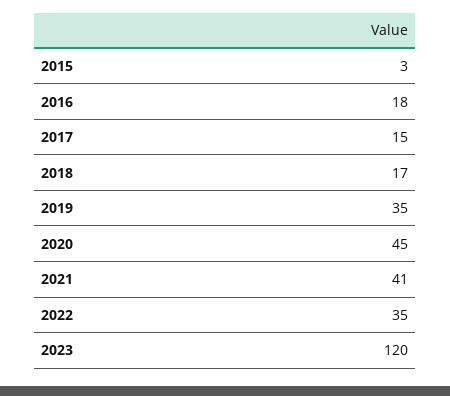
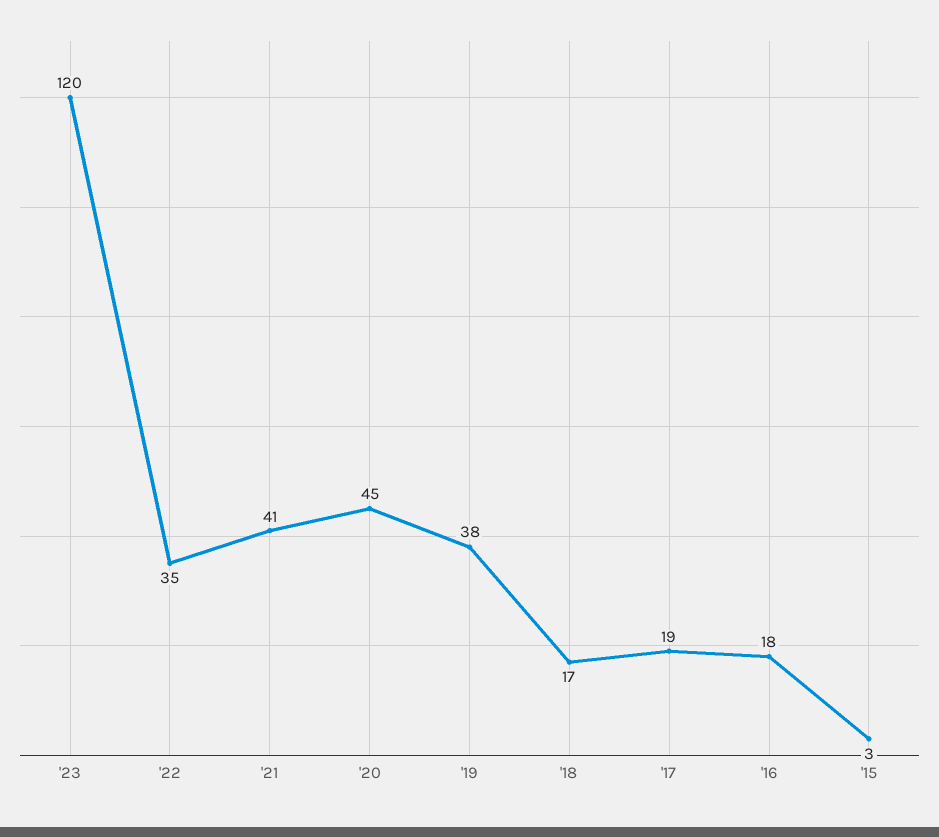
  {
    "2015": 3,
    "2016": 18,
-   "2017": 15,
+   "2017": 19,
    "2018": 17,
-   "2019": 35,
+   "2019": 38,
    "2020": 45,
    "2021": 41,
    "2022": 35,
    "2023": 120
  }

